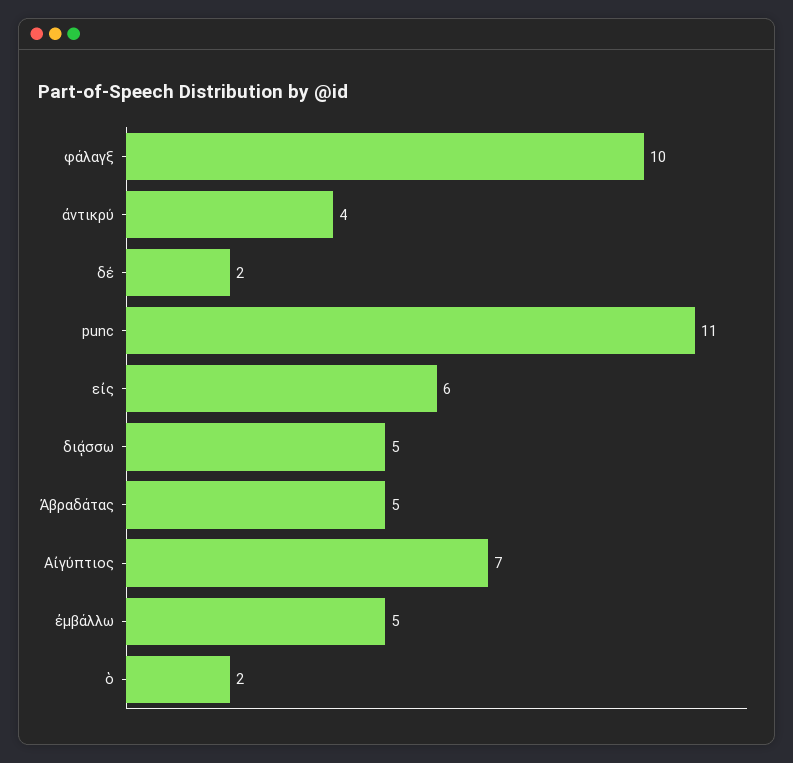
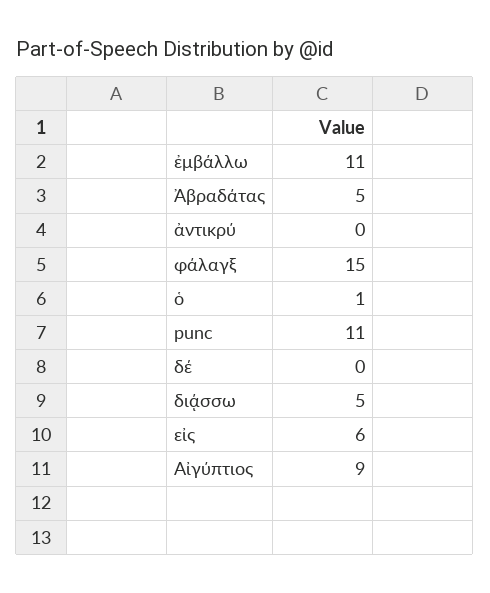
  {
-   "φάλαγξ": 10,
+   "φάλαγξ": 15,
-   "ἀντικρύ": 4,
+   "ἀντικρύ": 0,
-   "δέ": 2,
+   "δέ": 0,
    "punc": 11,
    "εἰς": 6,
    "διᾴσσω": 5,
    "Ἀβραδάτας": 5,
-   "Αἰγύπτιος": 7,
+   "Αἰγύπτιος": 9,
-   "ἐμβάλλω": 5,
+   "ἐμβάλλω": 11,
-   "ὁ": 2
+   "ὁ": 1
  }

